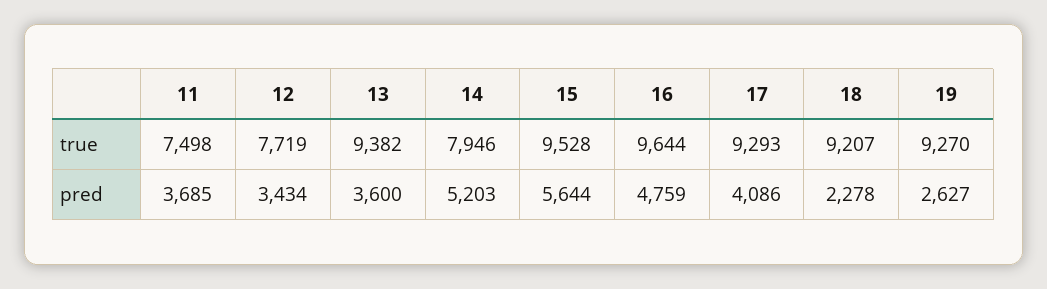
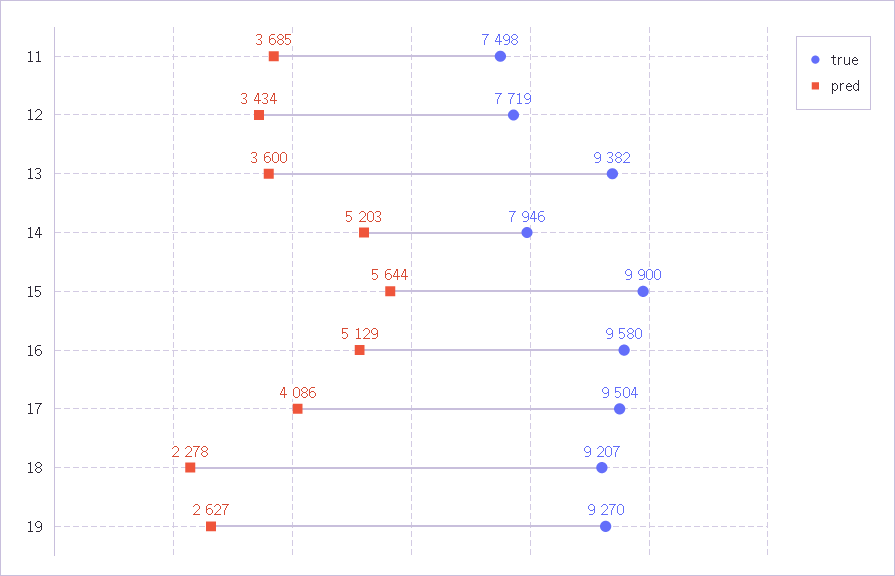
  {
    "true": {
      "11": 7498,
      "12": 7719,
      "13": 9382,
      "14": 7946,
-     "15": 9528,
+     "15": 9900,
-     "16": 9644,
+     "16": 9580,
-     "17": 9293,
+     "17": 9504,
      "18": 9207,
      "19": 9270
    },
    "pred": {
      "11": 3685,
      "12": 3434,
      "13": 3600,
      "14": 5203,
      "15": 5644,
-     "16": 4759,
+     "16": 5129,
      "17": 4086,
      "18": 2278,
      "19": 2627
    }
  }

